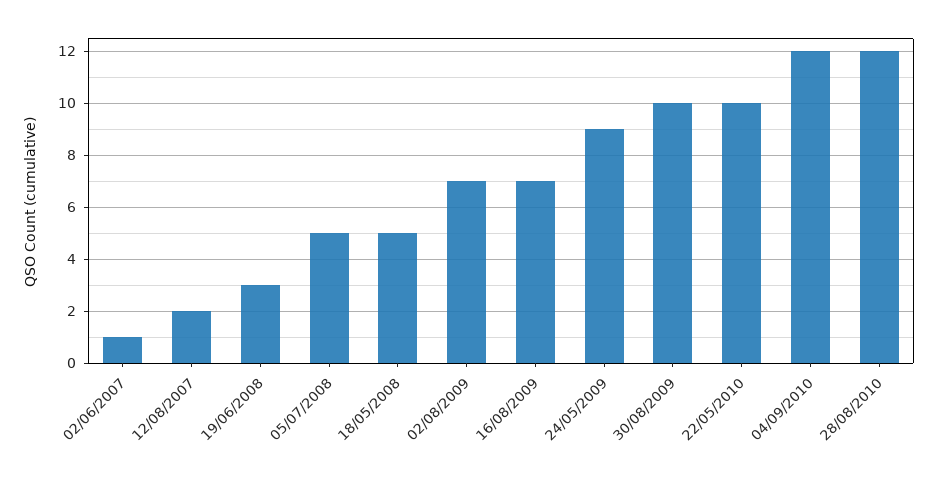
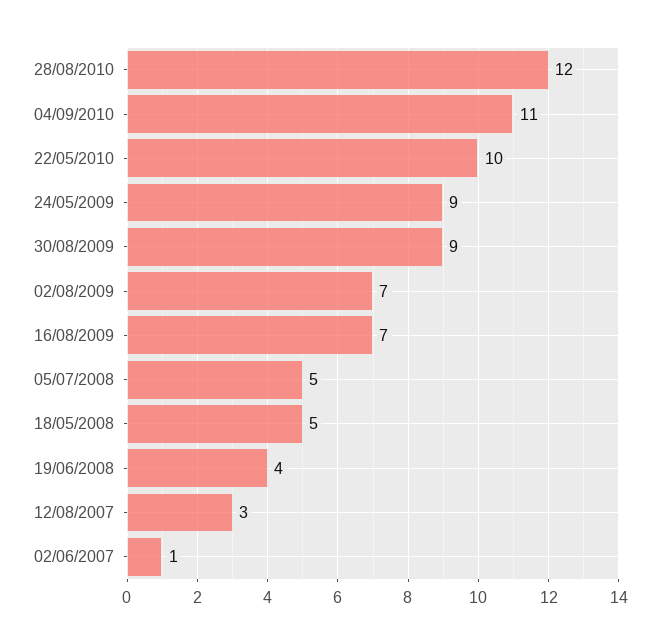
  {
    "02/06/2007": 1,
-   "12/08/2007": 2,
+   "12/08/2007": 3,
-   "19/06/2008": 3,
+   "19/06/2008": 4,
    "05/07/2008": 5,
    "18/05/2008": 5,
    "02/08/2009": 7,
    "16/08/2009": 7,
    "24/05/2009": 9,
-   "30/08/2009": 10,
+   "30/08/2009": 9,
    "22/05/2010": 10,
-   "04/09/2010": 12,
+   "04/09/2010": 11,
    "28/08/2010": 12
  }

